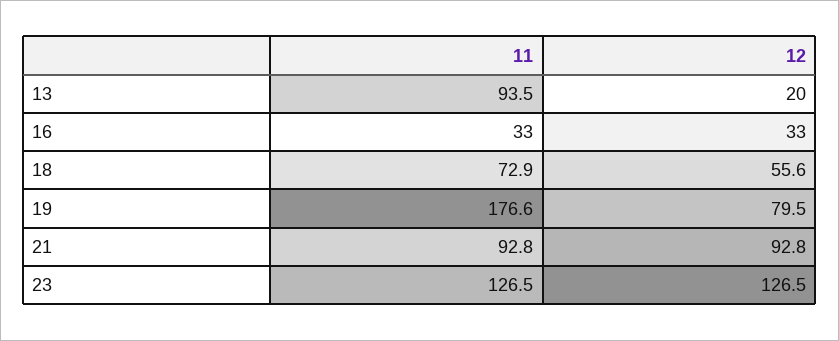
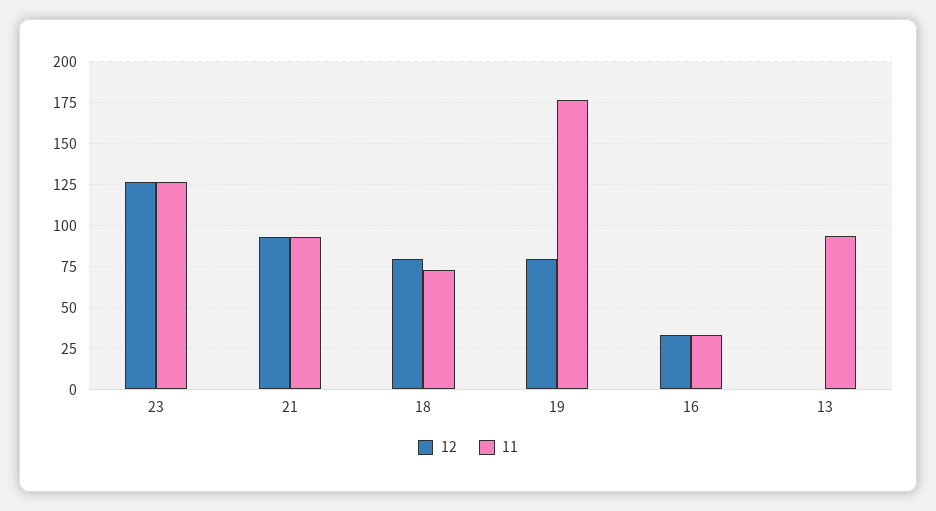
  {
    "11": {
      "13": 93.5,
      "16": 33,
      "18": 72.9,
      "19": 176.6,
      "21": 92.8,
      "23": 126.5
    },
    "12": {
-     "13": 20,
+     "13": 0,
      "16": 33,
-     "18": 55.6,
+     "18": 80,
      "19": 79.5,
      "21": 92.8,
      "23": 126.5
    }
  }

